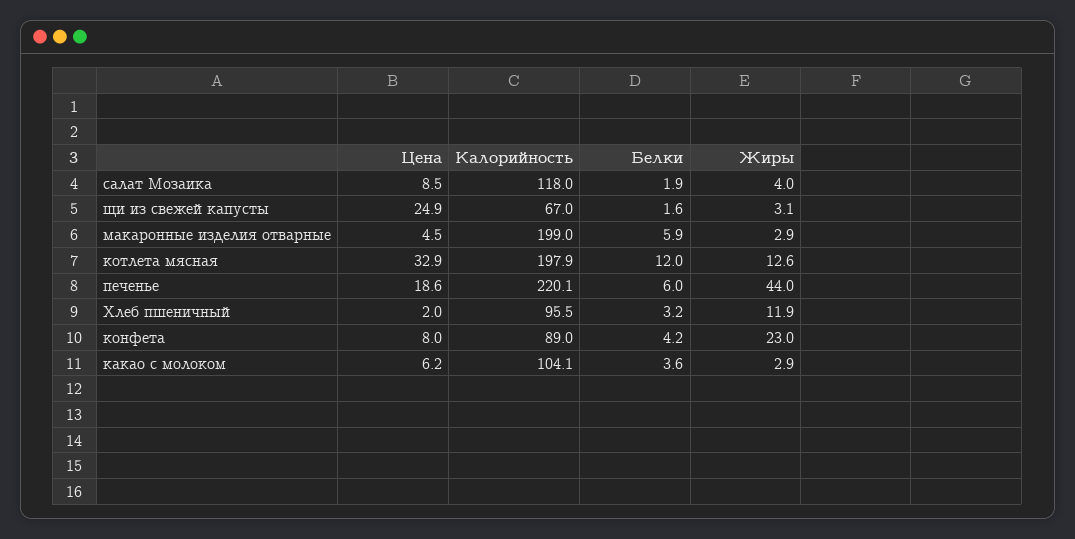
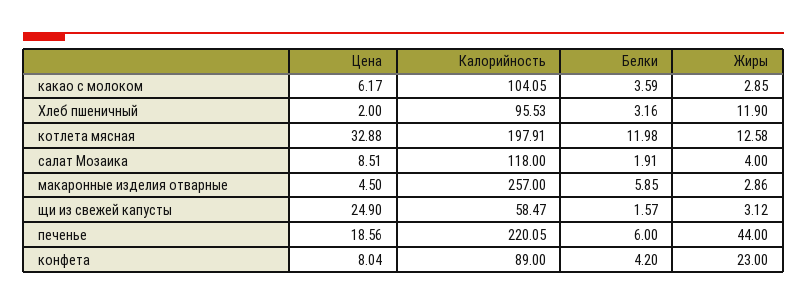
  {
    "Цена": {
      "салат Мозаика": 8.51,
      "щи из свежей капусты": 24.9,
      "макаронные изделия отварные": 4.5,
      "котлета мясная": 32.88,
      "печенье": 18.56,
      "Хлеб пшеничный": 2,
      "конфета": 8.04,
      "какао с молоком": 6.17
    },
    "Калорийность": {
      "салат Мозаика": 118,
-     "щи из свежей капусты": 67,
+     "щи из свежей капусты": 58.47,
-     "макаронные изделия отварные": 199,
+     "макаронные изделия отварные": 257,
      "котлета мясная": 197.91,
      "печенье": 220.05,
      "Хлеб пшеничный": 95.53,
      "конфета": 89,
      "какао с молоком": 104.05
    },
    "Белки": {
      "салат Мозаика": 1.91,
      "щи из свежей капусты": 1.57,
      "макаронные изделия отварные": 5.85,
      "котлета мясная": 11.98,
      "печенье": 6,
      "Хлеб пшеничный": 3.16,
      "конфета": 4.2,
      "какао с молоком": 3.59
    },
    "Жиры": {
      "салат Мозаика": 4,
      "щи из свежей капусты": 3.12,
      "макаронные изделия отварные": 2.86,
      "котлета мясная": 12.58,
      "печенье": 44,
      "Хлеб пшеничный": 11.9,
      "конфета": 23,
      "какао с молоком": 2.85
    }
  }

